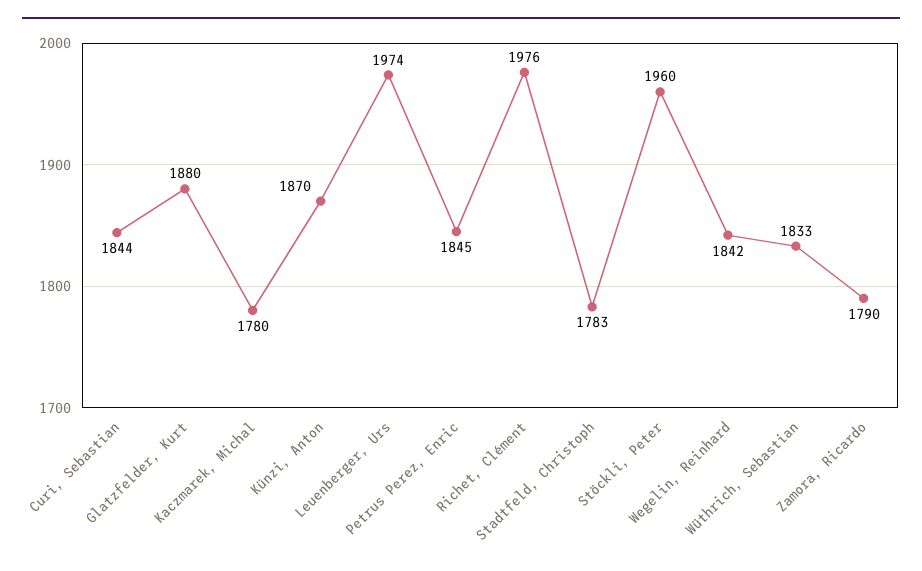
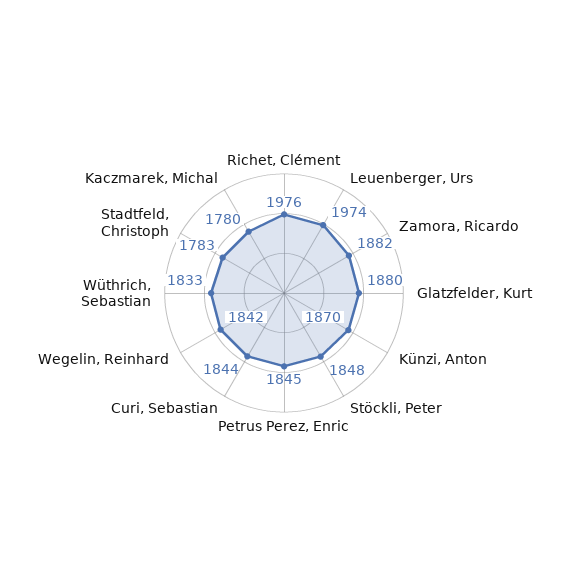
  {
    "Curi, Sebastian": 1844,
    "Glatzfelder, Kurt": 1880,
    "Kaczmarek, Michal": 1780,
    "Künzi, Anton": 1870,
    "Leuenberger, Urs": 1974,
    "Petrus Perez, Enric": 1845,
    "Richet, Clément": 1976,
    "Stadtfeld, Christoph": 1783,
-   "Stöckli, Peter": 1960,
+   "Stöckli, Peter": 1848,
    "Wegelin, Reinhard": 1842,
    "Wüthrich, Sebastian": 1833,
-   "Zamora, Ricardo": 1790
+   "Zamora, Ricardo": 1882
  }

